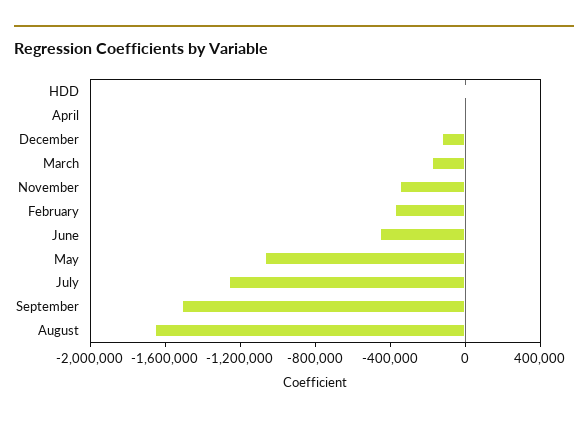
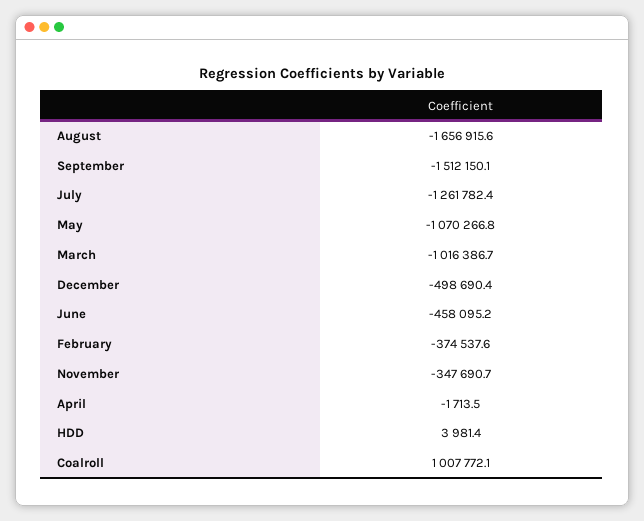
  {
    "HDD": 3981.4,
    "April": -1713.5,
-   "December": -100000,
+   "December": -498690.4,
-   "March": -200000,
+   "March": -1016386.7,
    "November": -347690.7,
    "February": -374537.6,
    "June": -458095.2,
    "May": -1070266.8,
    "July": -1261782.4,
    "September": -1512150.1,
-   "August": -1656915.6
+   "August": -1656915.6,
+   "Coalroll": 1007772.1
  }

